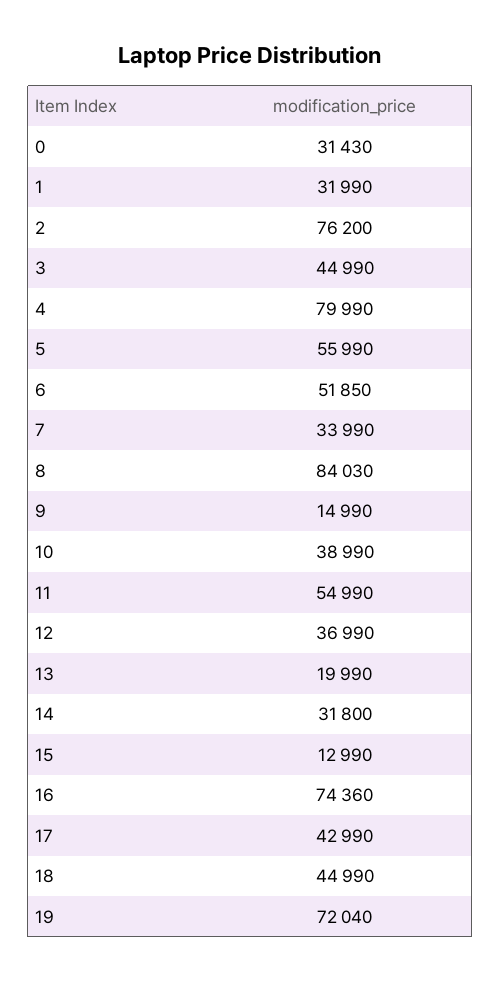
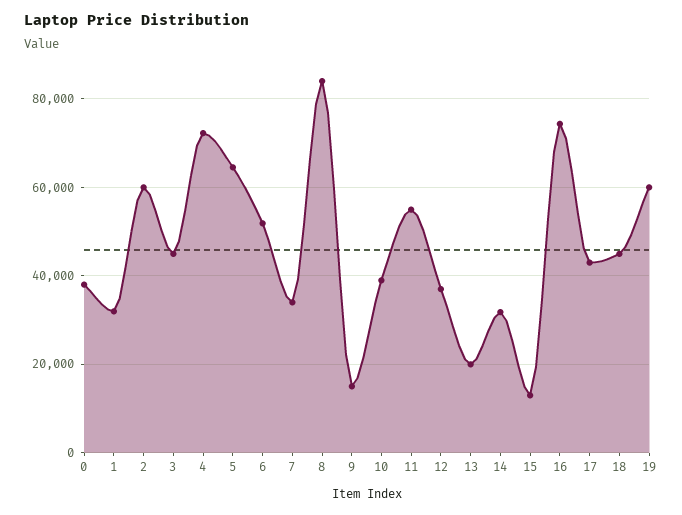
  {
-   "0": 31430,
+   "0": 38000,
    "1": 31990,
-   "2": 76200,
+   "2": 60000,
    "3": 44990,
-   "4": 79990,
+   "4": 72000,
-   "5": 55990,
+   "5": 64000,
    "6": 51850,
    "7": 33990,
    "8": 84030,
    "9": 14990,
    "10": 38990,
    "11": 54990,
    "12": 36990,
    "13": 19990,
    "14": 31800,
    "15": 12990,
    "16": 74360,
    "17": 42990,
    "18": 44990,
-   "19": 72040
+   "19": 60000
  }

